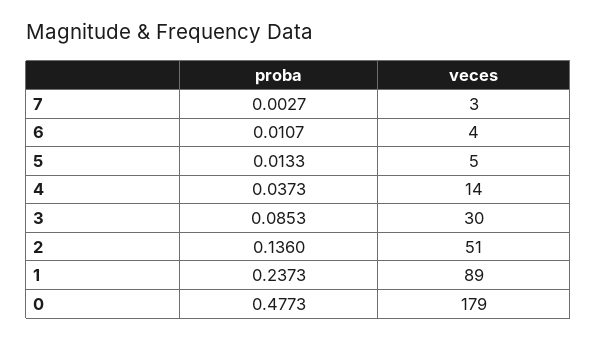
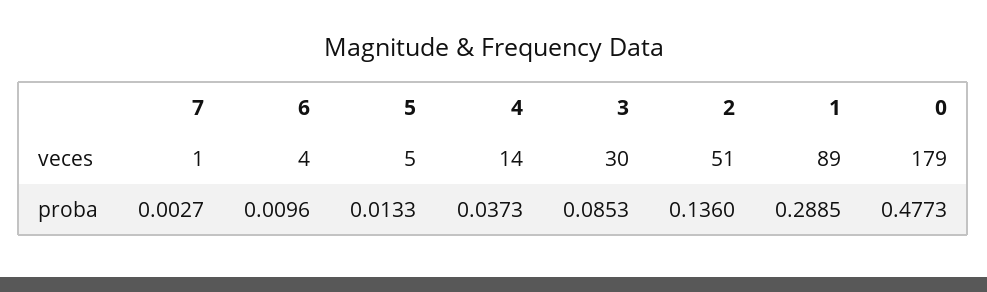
  {
    "proba": {
      "7": 0.0027,
-     "6": 0.0107,
+     "6": 0.0096,
      "5": 0.0133,
      "4": 0.0373,
      "3": 0.0853,
      "2": 0.136,
-     "1": 0.2373,
+     "1": 0.2885,
      "0": 0.4773
    },
    "veces": {
-     "7": 3,
+     "7": 1,
      "6": 4,
      "5": 5,
      "4": 14,
      "3": 30,
      "2": 51,
      "1": 89,
      "0": 179
    }
  }

